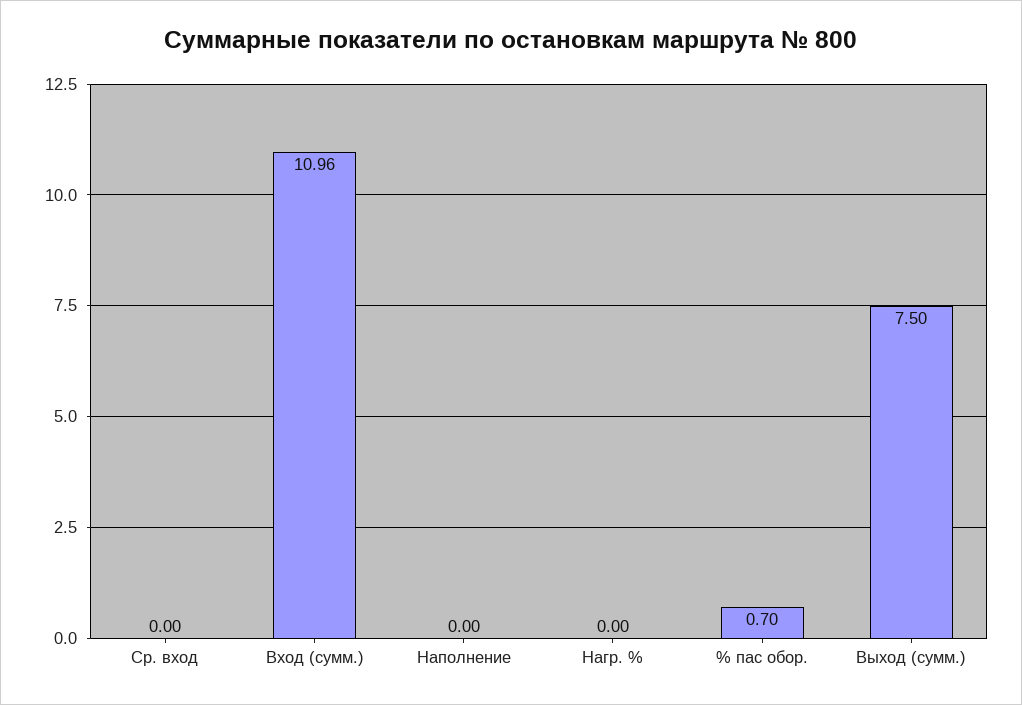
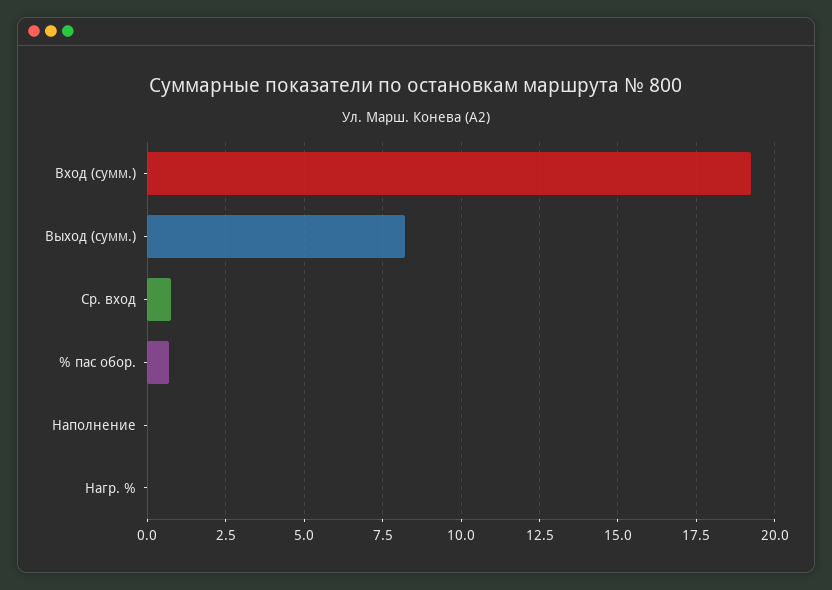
  {
-   "Cp. вход": 0,
+   "Cp. вход": 0.75,
-   "Вход (сумм.)": 10.96,
+   "Вход (сумм.)": 19.25,
    "Наполнение": 0,
    "Нагр. %": 0,
    "% пас обор.": 0.7,
-   "Выход (сумм.)": 7.5
+   "Выход (сумм.)": 8.25
  }

